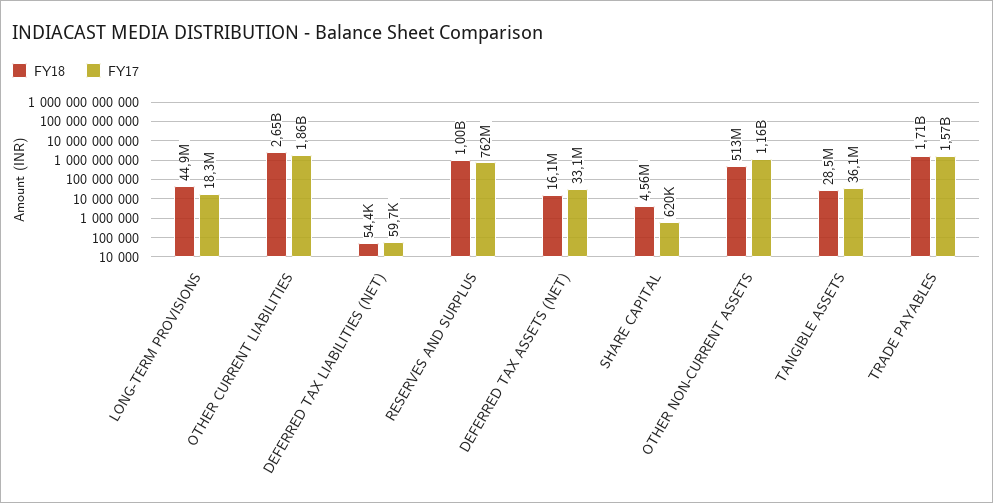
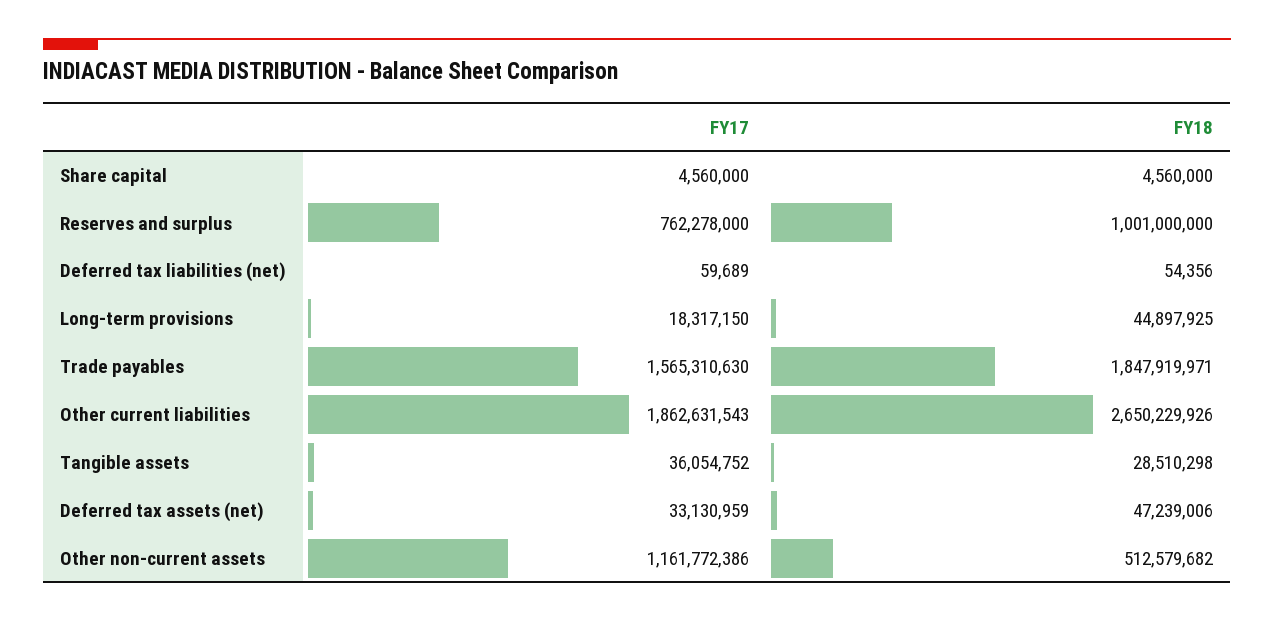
  {
    "FY18": {
      "LONG-TERM PROVISIONS": 44897925,
      "OTHER CURRENT LIABILITIES": 2650229926,
      "DEFERRED TAX LIABILITIES (NET)": 54356,
      "RESERVES AND SURPLUS": 1001000000,
-     "DEFERRED TAX ASSETS (NET)": 16100000,
+     "DEFERRED TAX ASSETS (NET)": 47239006,
      "SHARE CAPITAL": 4560000,
      "OTHER NON-CURRENT ASSETS": 512579682,
      "TANGIBLE ASSETS": 28510298,
-     "TRADE PAYABLES": 1710000000
+     "TRADE PAYABLES": 1847919971
    },
    "FY17": {
      "LONG-TERM PROVISIONS": 18317150,
      "OTHER CURRENT LIABILITIES": 1862631543,
      "DEFERRED TAX LIABILITIES (NET)": 59689,
      "RESERVES AND SURPLUS": 762278000,
      "DEFERRED TAX ASSETS (NET)": 33130959,
-     "SHARE CAPITAL": 620000,
+     "SHARE CAPITAL": 4560000,
      "OTHER NON-CURRENT ASSETS": 1161772386,
      "TANGIBLE ASSETS": 36054752,
      "TRADE PAYABLES": 1565310630
    }
  }

